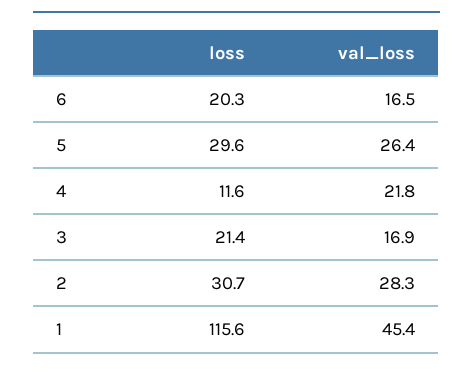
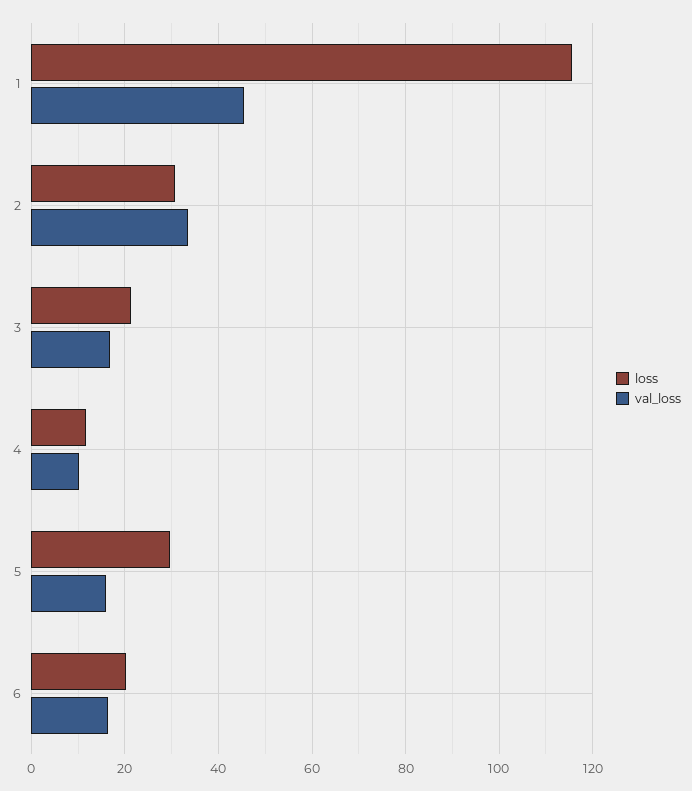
  {
    "loss": {
      "6": 20.3,
      "5": 29.6,
      "4": 11.6,
      "3": 21.4,
      "2": 30.7,
      "1": 115.6
    },
    "val_loss": {
      "6": 16.5,
-     "5": 26.4,
+     "5": 16,
-     "4": 21.8,
+     "4": 10,
      "3": 16.9,
-     "2": 28.3,
+     "2": 34,
      "1": 45.4
    }
  }

